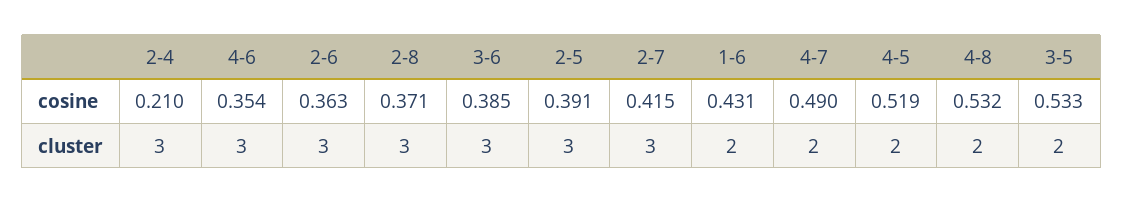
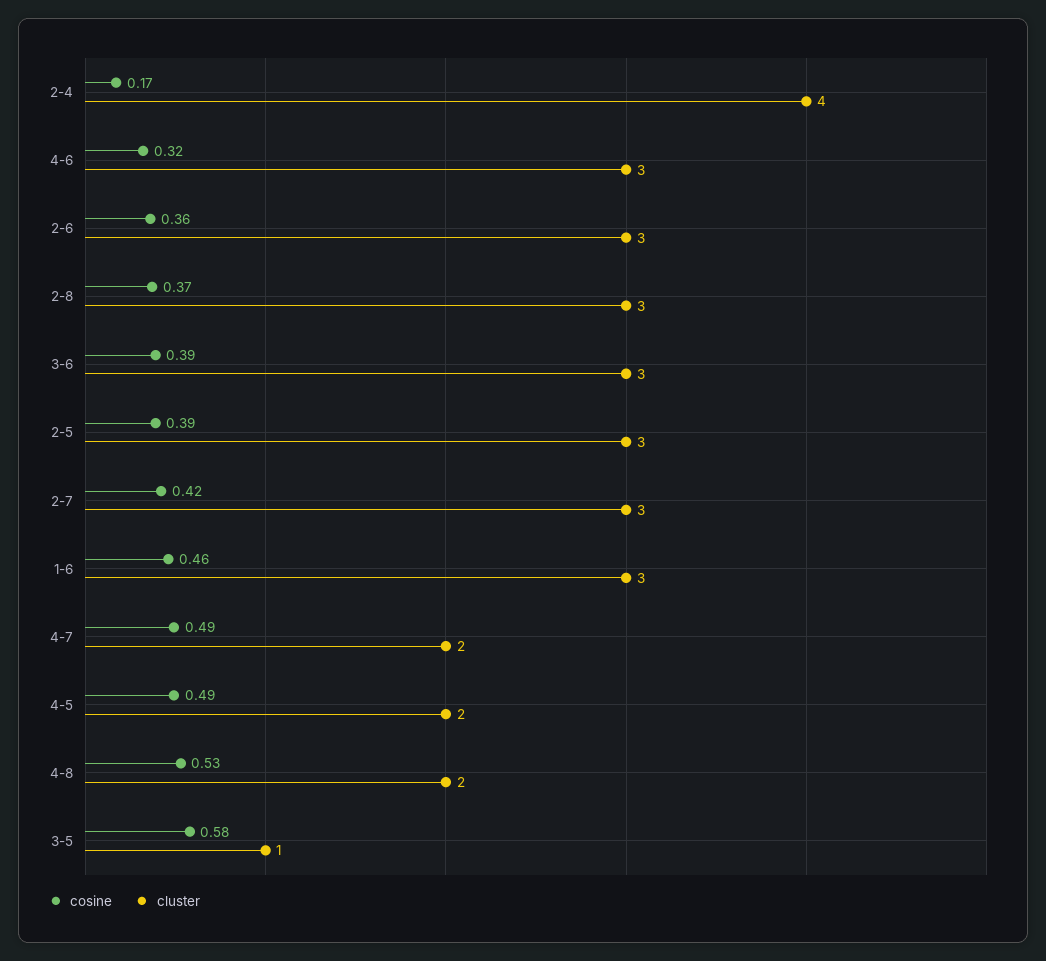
  {
    "cosine": {
-     "2-4": 0.21,
+     "2-4": 0.17,
-     "4-6": 0.354,
+     "4-6": 0.32,
      "2-6": 0.363,
      "2-8": 0.371,
      "3-6": 0.385,
      "2-5": 0.391,
      "2-7": 0.415,
-     "1-6": 0.431,
+     "1-6": 0.46,
      "4-7": 0.49,
-     "4-5": 0.519,
+     "4-5": 0.49,
      "4-8": 0.532,
-     "3-5": 0.533
+     "3-5": 0.58
    },
    "cluster": {
-     "2-4": 3,
+     "2-4": 4,
      "4-6": 3,
      "2-6": 3,
      "2-8": 3,
      "3-6": 3,
      "2-5": 3,
      "2-7": 3,
-     "1-6": 2,
+     "1-6": 3,
      "4-7": 2,
      "4-5": 2,
      "4-8": 2,
-     "3-5": 2
+     "3-5": 1
    }
  }

